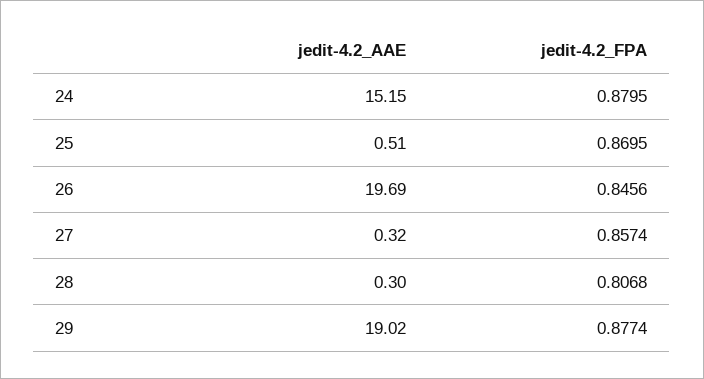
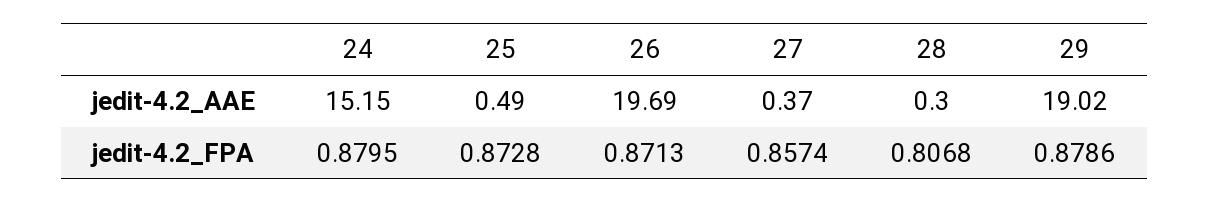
  {
    "jedit-4.2_AAE": {
      "24": 15.15,
-     "25": 0.51,
+     "25": 0.49,
      "26": 19.69,
-     "27": 0.32,
+     "27": 0.37,
      "28": 0.3,
      "29": 19.02
    },
    "jedit-4.2_FPA": {
      "24": 0.8795,
-     "25": 0.8695,
+     "25": 0.8728,
-     "26": 0.8456,
+     "26": 0.8713,
      "27": 0.8574,
      "28": 0.8068,
-     "29": 0.8774
+     "29": 0.8786
    }
  }

